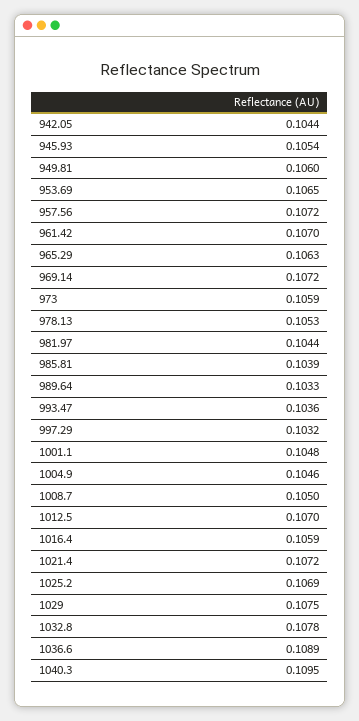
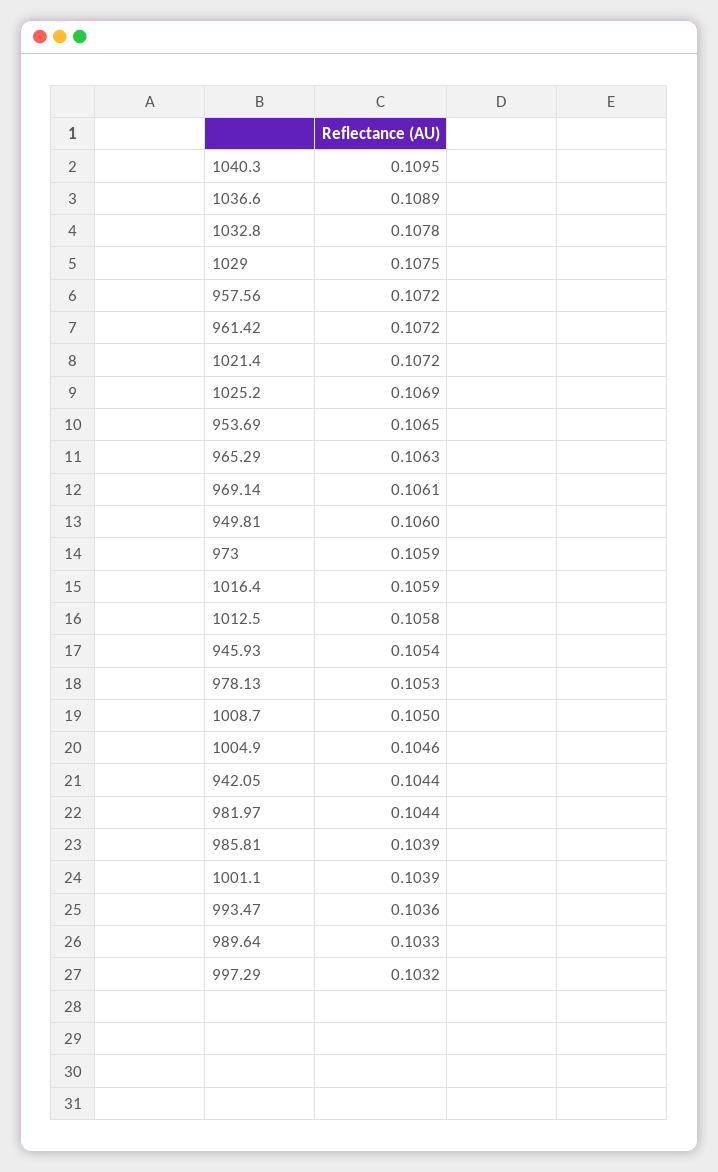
  {
    "942.05": 0.1044,
    "945.93": 0.1054,
    "949.81": 0.106,
    "953.69": 0.1065,
    "957.56": 0.1072,
-   "961.42": 0.107,
+   "961.42": 0.1072,
    "965.29": 0.1063,
-   "969.14": 0.1072,
+   "969.14": 0.1061,
    "973": 0.1059,
    "978.13": 0.1053,
    "981.97": 0.1044,
    "985.81": 0.1039,
    "989.64": 0.1033,
    "993.47": 0.1036,
    "997.29": 0.1032,
-   "1001.1": 0.1048,
+   "1001.1": 0.1039,
    "1004.9": 0.1046,
    "1008.7": 0.105,
-   "1012.5": 0.107,
+   "1012.5": 0.1058,
    "1016.4": 0.1059,
    "1021.4": 0.1072,
    "1025.2": 0.1069,
    "1029": 0.1075,
    "1032.8": 0.1078,
    "1036.6": 0.1089,
    "1040.3": 0.1095
  }

